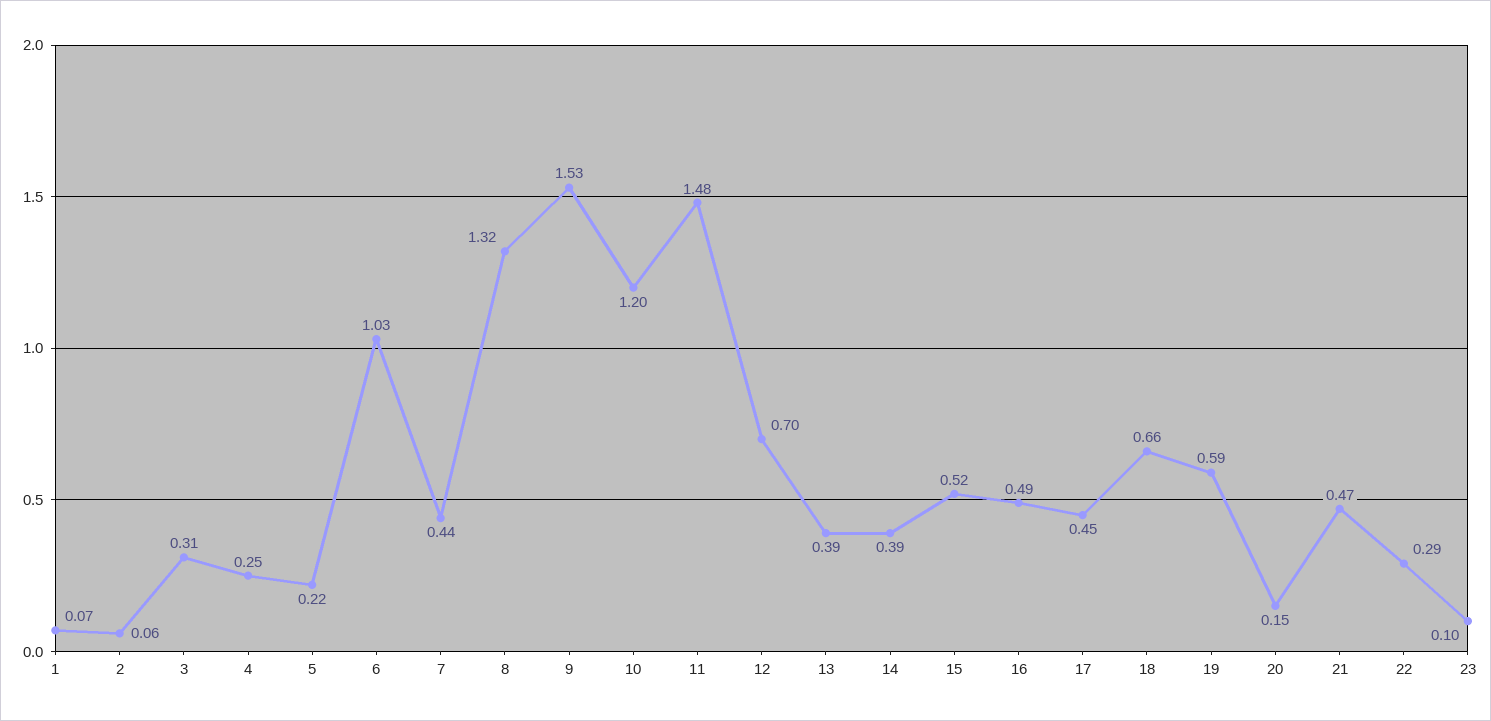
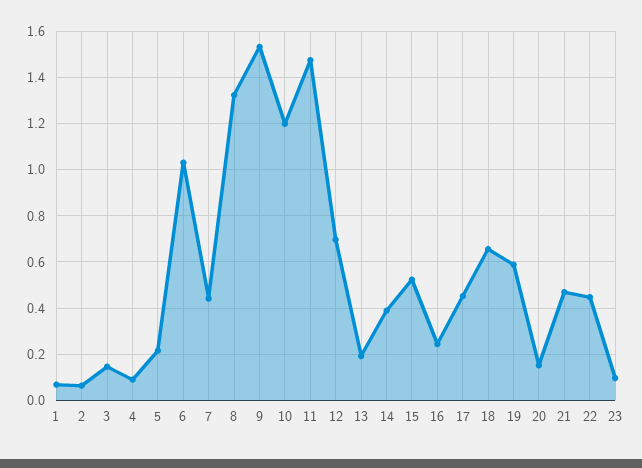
  {
    "1": 0.07,
    "2": 0.06,
-   "3": 0.31,
+   "3": 0.15,
-   "4": 0.25,
+   "4": 0.1,
    "5": 0.22,
    "6": 1.03,
    "7": 0.44,
    "8": 1.32,
    "9": 1.53,
    "10": 1.2,
    "11": 1.48,
    "12": 0.7,
-   "13": 0.39,
+   "13": 0.2,
    "14": 0.39,
    "15": 0.52,
-   "16": 0.49,
+   "16": 0.25,
    "17": 0.45,
    "18": 0.66,
    "19": 0.59,
    "20": 0.15,
    "21": 0.47,
-   "22": 0.29,
+   "22": 0.45,
    "23": 0.1
  }

